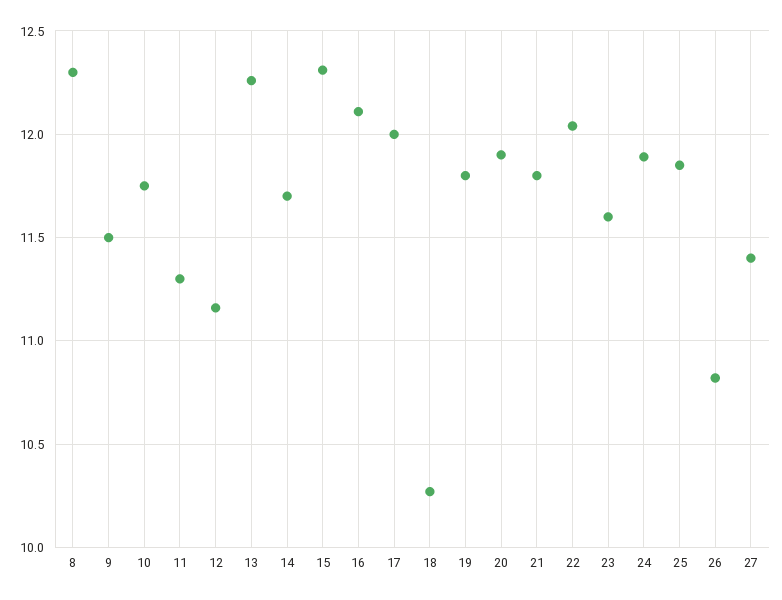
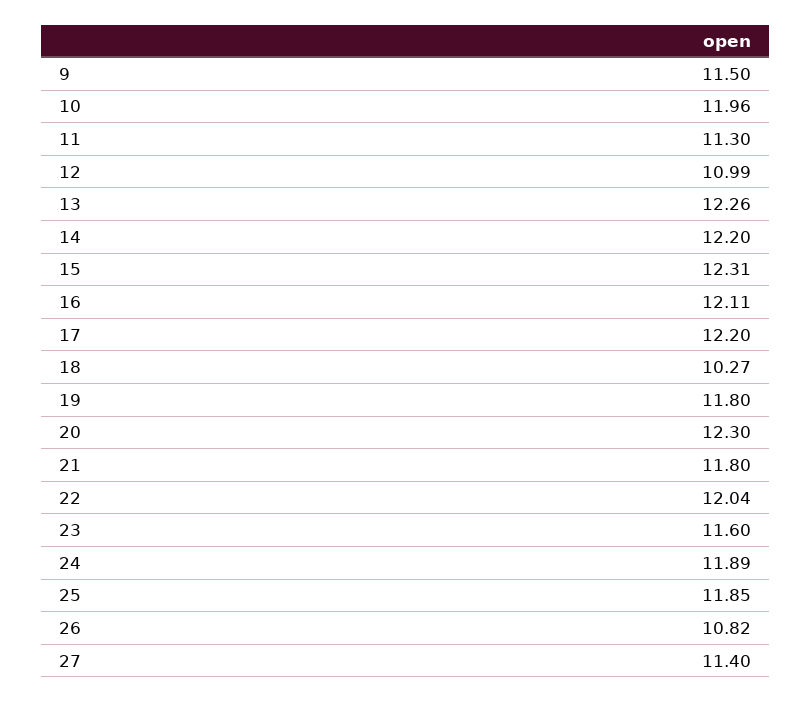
  {
-   "8": 12.3,
    "9": 11.5,
-   "10": 11.75,
+   "10": 11.96,
    "11": 11.3,
-   "12": 11.15,
+   "12": 10.99,
    "13": 12.26,
-   "14": 11.7,
+   "14": 12.2,
    "15": 12.31,
    "16": 12.11,
-   "17": 12,
+   "17": 12.2,
    "18": 10.27,
    "19": 11.8,
-   "20": 11.9,
+   "20": 12.3,
    "21": 11.8,
    "22": 12.04,
    "23": 11.6,
    "24": 11.89,
    "25": 11.85,
    "26": 10.82,
    "27": 11.4
  }

